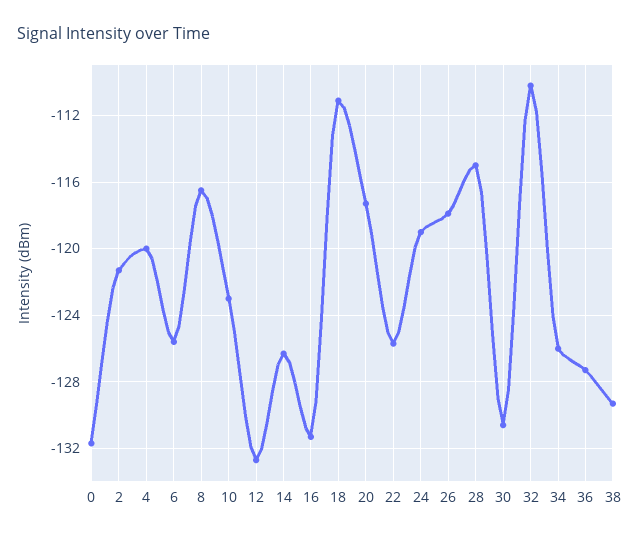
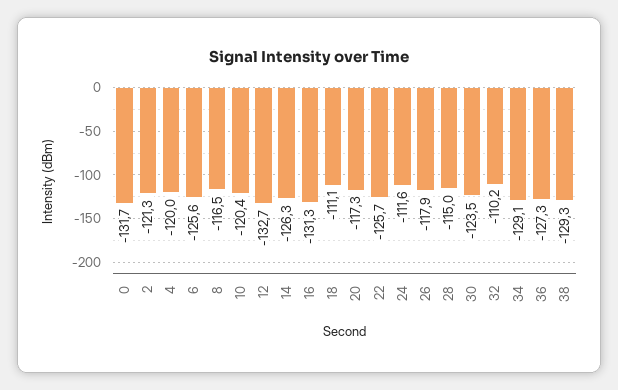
  {
    "0": -131.7,
    "2": -121.3,
    "4": -120,
    "6": -125.6,
    "8": -116.5,
-   "10": -123,
+   "10": -120.4,
    "12": -132.7,
    "14": -126.3,
    "16": -131.3,
    "18": -111.1,
    "20": -117.3,
    "22": -125.7,
-   "24": -119,
+   "24": -111.6,
    "26": -117.9,
    "28": -115,
-   "30": -130.5,
+   "30": -123.5,
    "32": -110.2,
-   "34": -126,
+   "34": -129.1,
    "36": -127.3,
    "38": -129.3
  }

